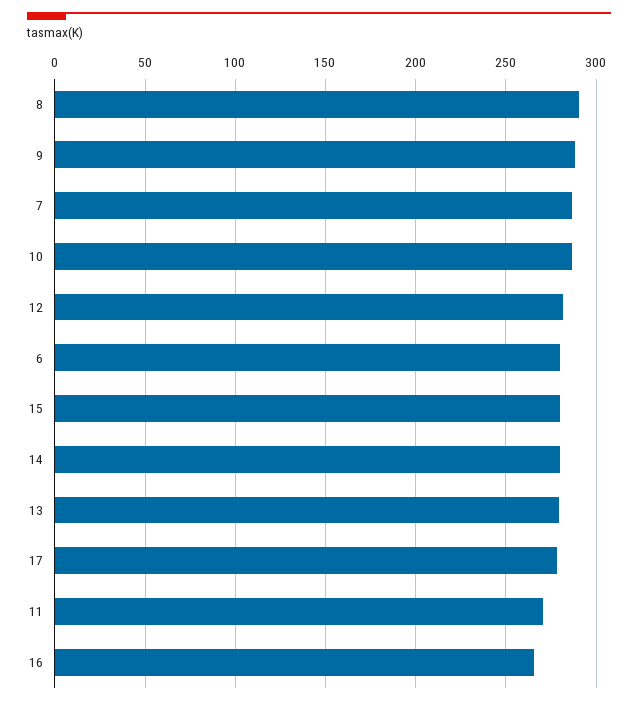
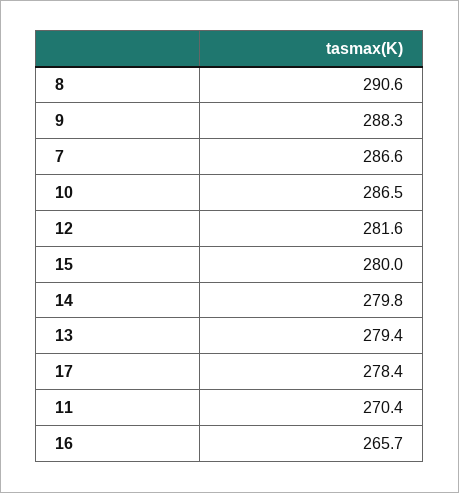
  {
    "8": 290.6,
    "9": 288.3,
    "7": 286.6,
    "10": 286.5,
    "12": 281.6,
-   "6": 280,
    "15": 280,
    "14": 279.8,
    "13": 279.4,
    "17": 278.4,
    "11": 270.4,
    "16": 265.7
  }

